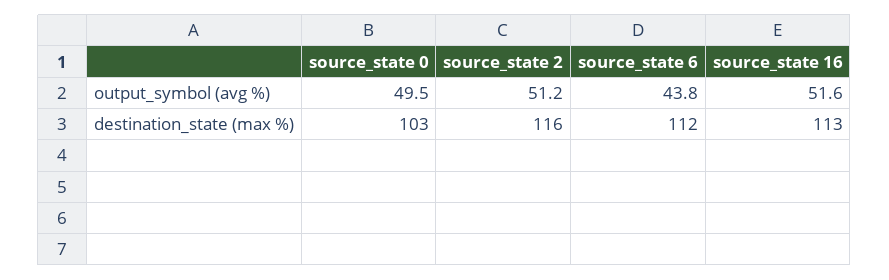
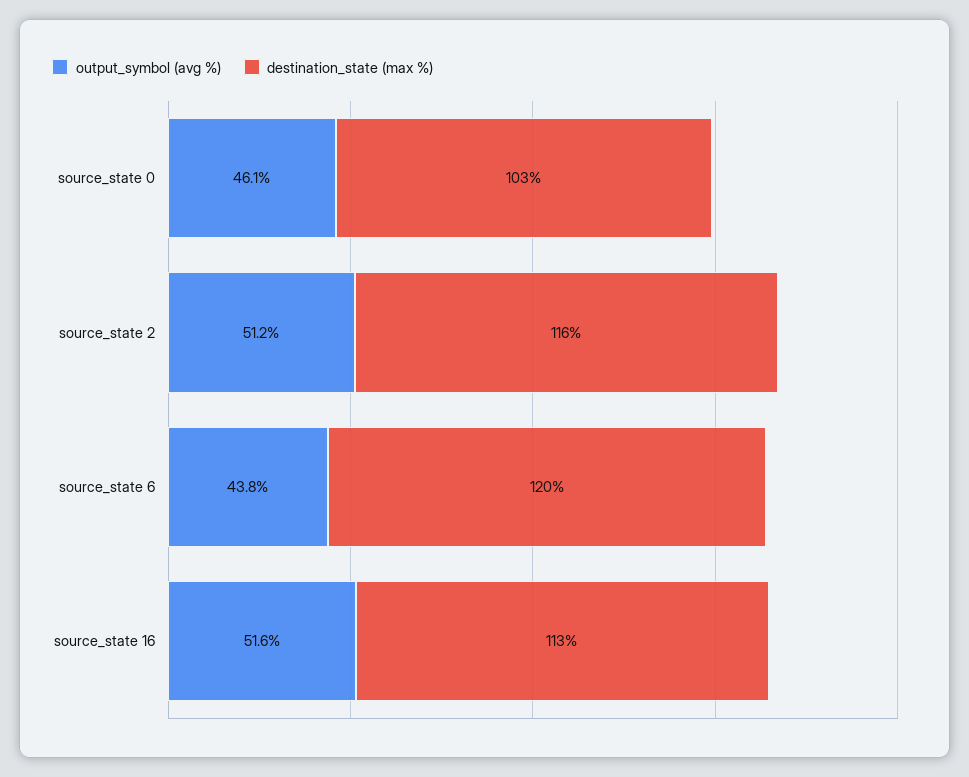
  {
    "output_symbol (avg %)": {
-     "source_state 0": 49.5,
+     "source_state 0": 46.1,
      "source_state 2": 51.2,
      "source_state 6": 43.8,
      "source_state 16": 51.6
    },
    "destination_state (max %)": {
      "source_state 0": 103,
      "source_state 2": 116,
-     "source_state 6": 112,
+     "source_state 6": 120,
      "source_state 16": 113
    }
  }

